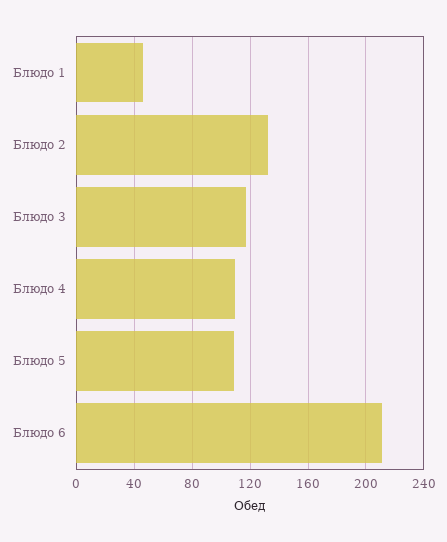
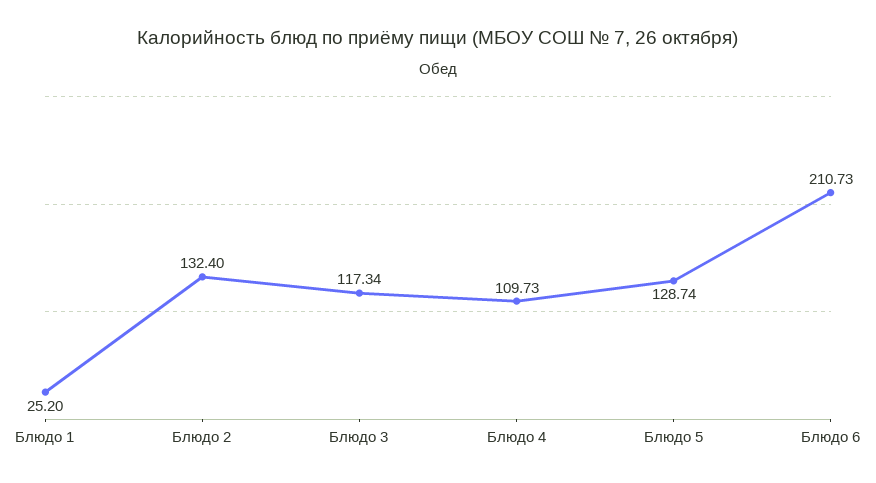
  {
-   "Блюдо 1": 45,
+   "Блюдо 1": 25.2,
    "Блюдо 2": 132.4,
    "Блюдо 3": 117.34,
    "Блюдо 4": 109.73,
-   "Блюдо 5": 110,
+   "Блюдо 5": 128.74,
    "Блюдо 6": 210.73
  }

